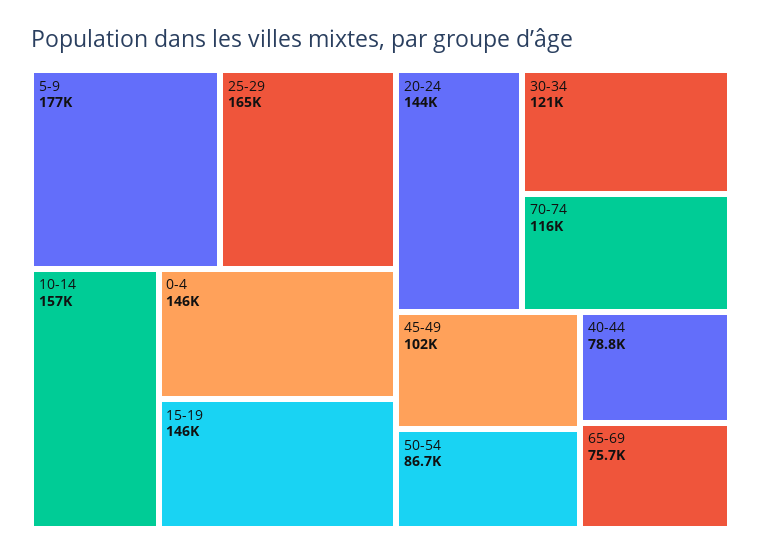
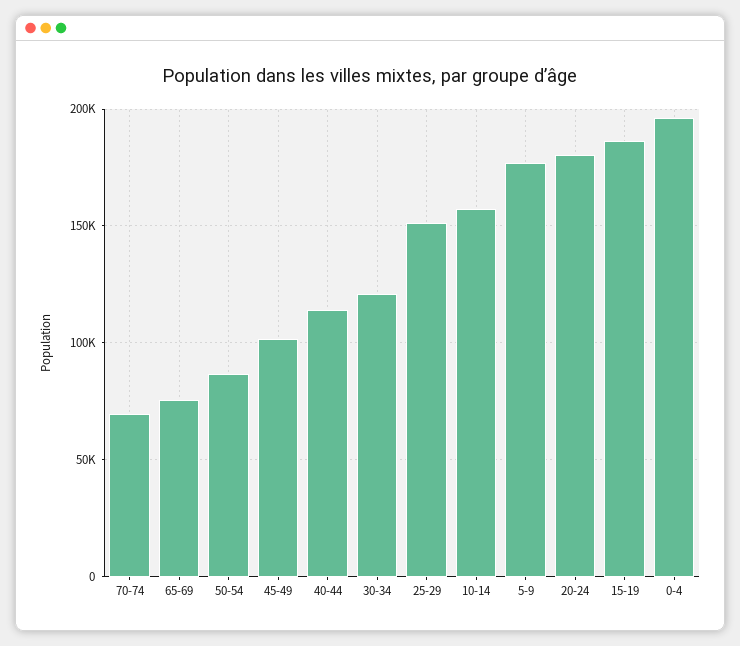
  {
    "5-9": 177000,
-   "25-29": 165000,
+   "25-29": 150000,
    "10-14": 157000,
-   "0-4": 146000,
+   "0-4": 195000,
-   "15-19": 146000,
+   "15-19": 185000,
-   "20-24": 144000,
+   "20-24": 180000,
    "30-34": 121000,
-   "70-74": 116000,
+   "70-74": 70000,
    "45-49": 102000,
    "50-54": 86700,
-   "40-44": 78800,
+   "40-44": 115000,
    "65-69": 75700
  }

